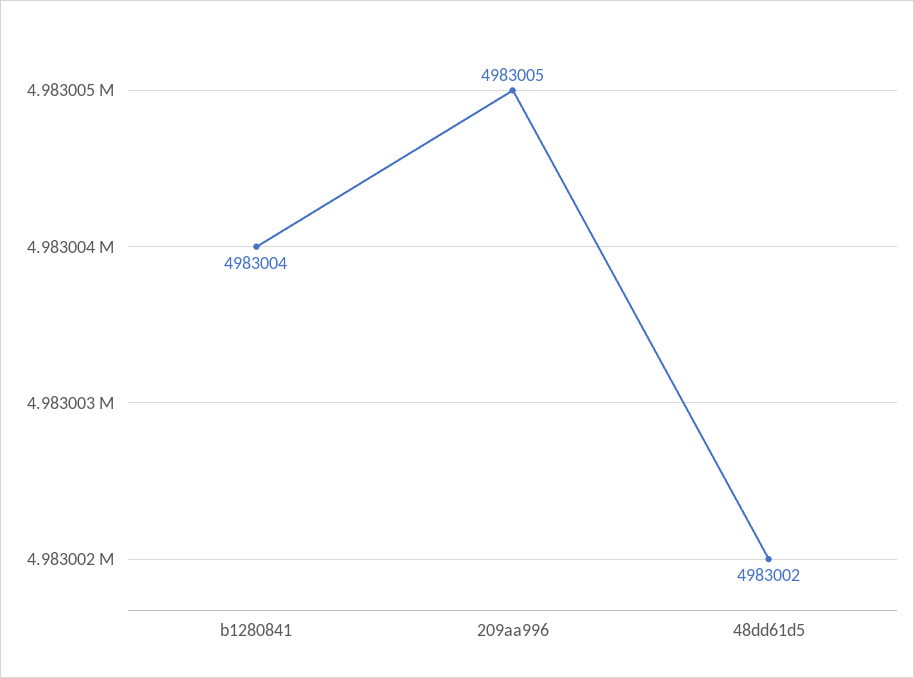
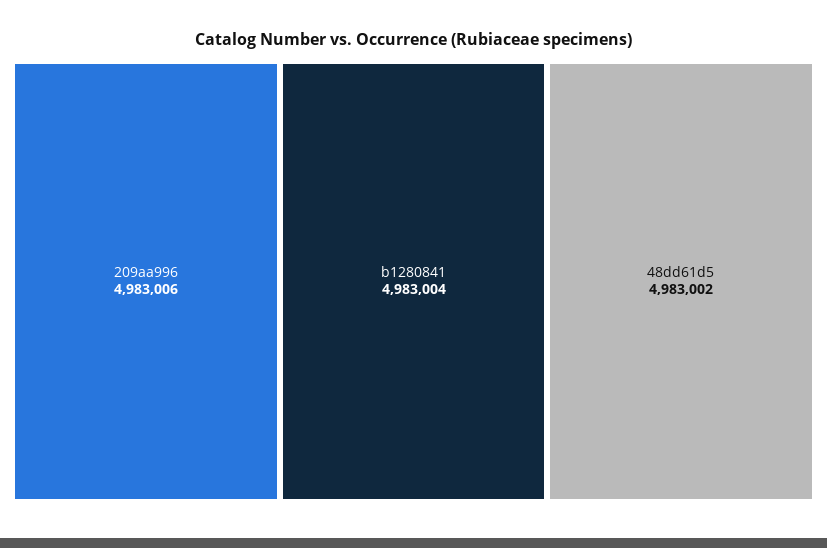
  {
    "b1280841": 4983004,
-   "209aa996": 4983005,
+   "209aa996": 4983006,
    "48dd61d5": 4983002
  }

